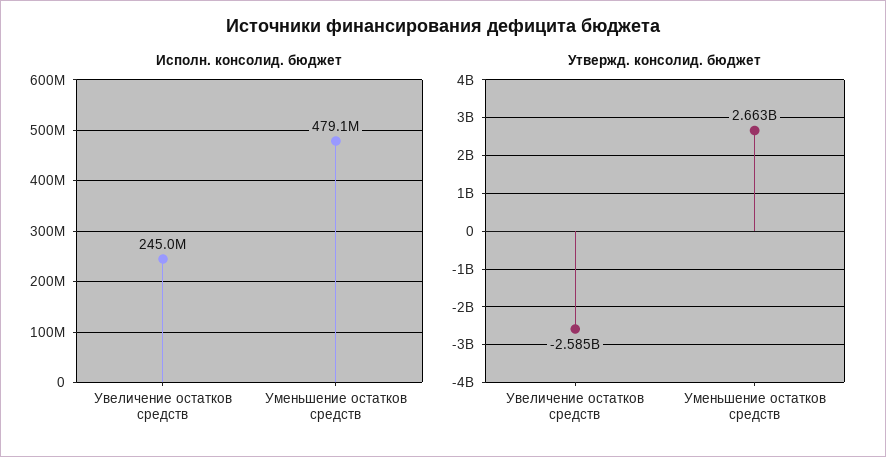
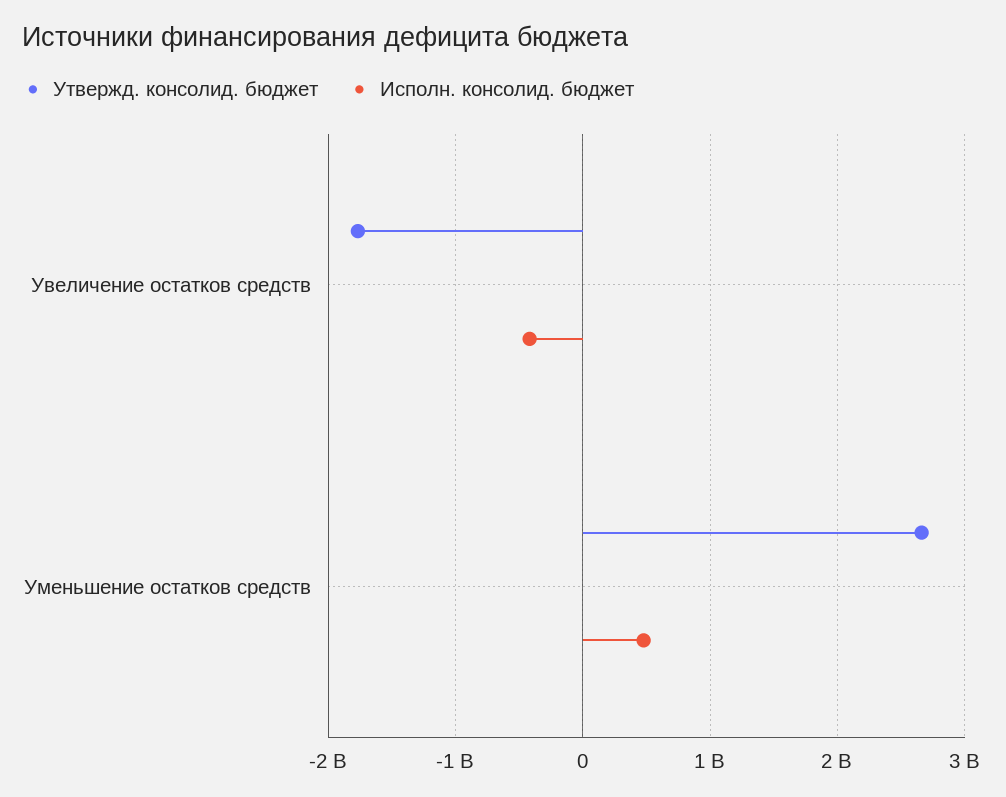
  {
    "Исполн. консолид. бюджет": {
-     "Увеличение остатков средств": 245000000,
+     "Увеличение остатков средств": -400000000,
      "Уменьшение остатков средств": 479100000
    },
    "Утвержд. консолид. бюджет": {
-     "Увеличение остатков средств": -2585000000,
+     "Увеличение остатков средств": -1800000000,
      "Уменьшение остатков средств": 2663000000
    }
  }

